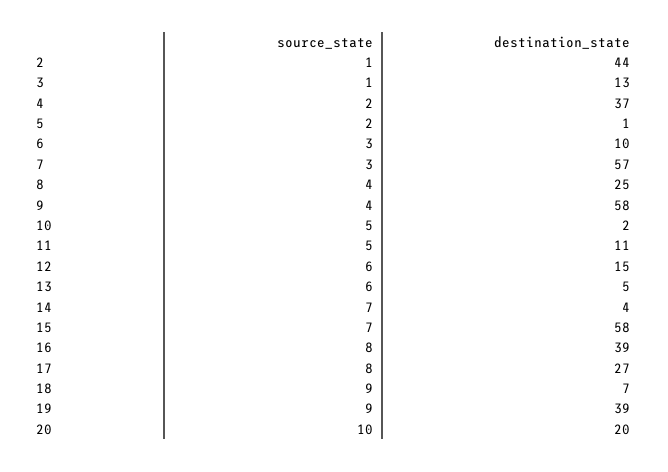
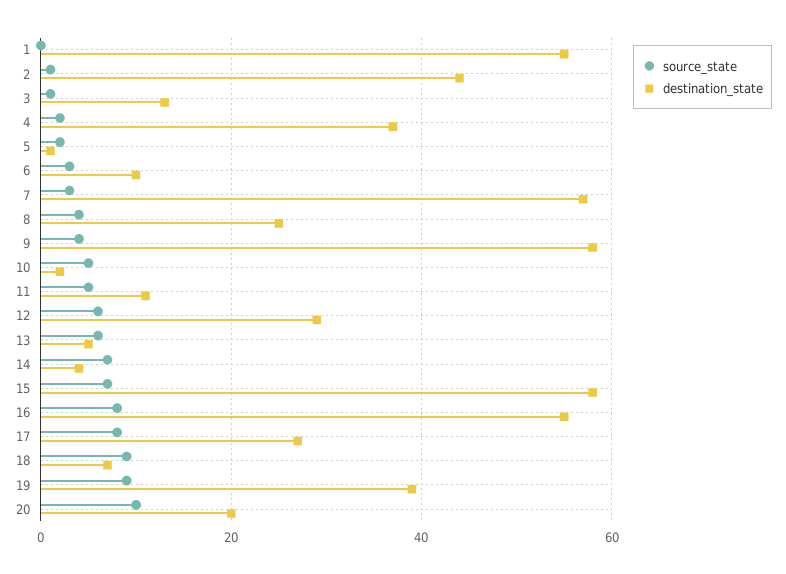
  {
    "source_state": {
      "2": 1,
      "3": 1,
      "4": 2,
      "5": 2,
      "6": 3,
      "7": 3,
      "8": 4,
      "9": 4,
      "10": 5,
      "11": 5,
      "12": 6,
      "13": 6,
      "14": 7,
      "15": 7,
      "16": 8,
      "17": 8,
      "18": 9,
      "19": 9,
-     "20": 10
+     "20": 10,
+     "1": 0
    },
    "destination_state": {
      "2": 44,
      "3": 13,
      "4": 37,
      "5": 1,
      "6": 10,
      "7": 57,
      "8": 25,
      "9": 58,
      "10": 2,
      "11": 11,
-     "12": 15,
+     "12": 30,
      "13": 5,
      "14": 4,
      "15": 58,
-     "16": 39,
+     "16": 55,
      "17": 27,
      "18": 7,
      "19": 39,
-     "20": 20
+     "20": 20,
+     "1": 55
    }
  }

